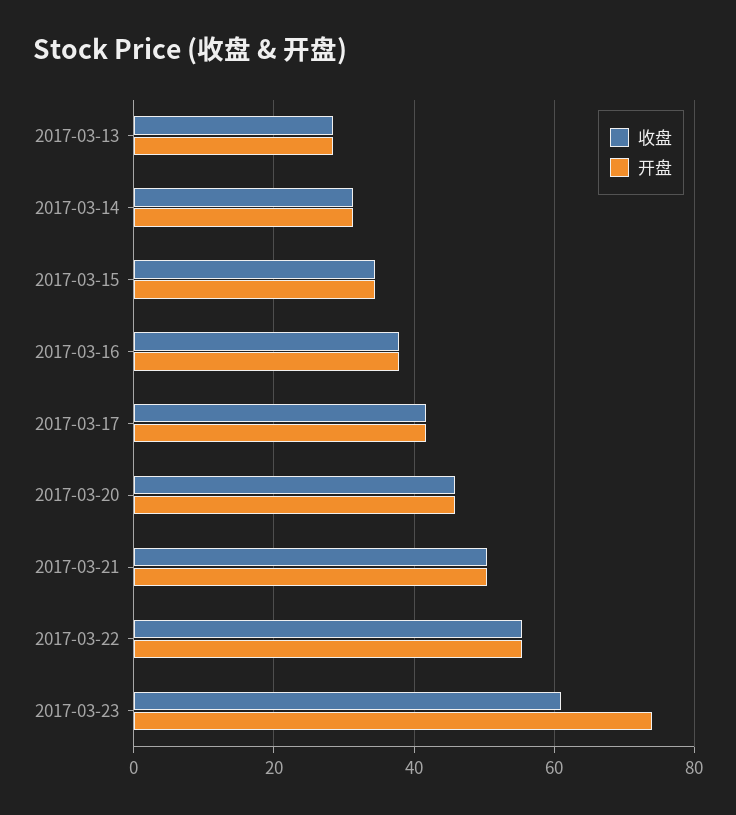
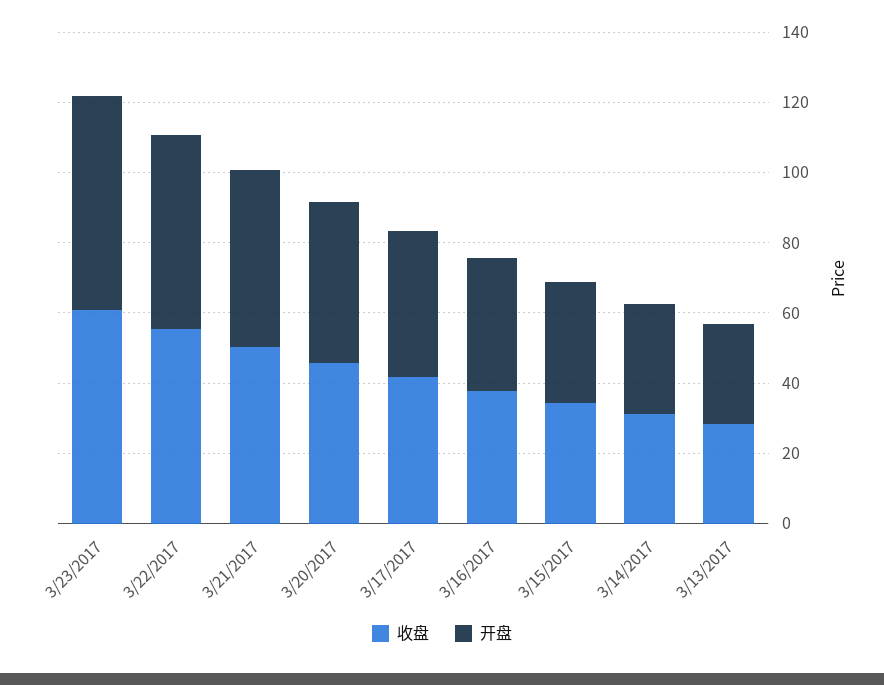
  {
    "收盘": {
      "2017-03-13": 28,
      "2017-03-14": 32,
      "2017-03-15": 34,
      "2017-03-16": 38,
      "2017-03-17": 42,
      "2017-03-20": 46,
      "2017-03-21": 50,
      "2017-03-22": 56,
      "2017-03-23": 60
    },
    "开盘": {
      "2017-03-13": 28,
      "2017-03-14": 32,
      "2017-03-15": 34,
      "2017-03-16": 38,
      "2017-03-17": 42,
      "2017-03-20": 46,
      "2017-03-21": 50,
      "2017-03-22": 56,
-     "2017-03-23": 74
+     "2017-03-23": 60
    }
  }

